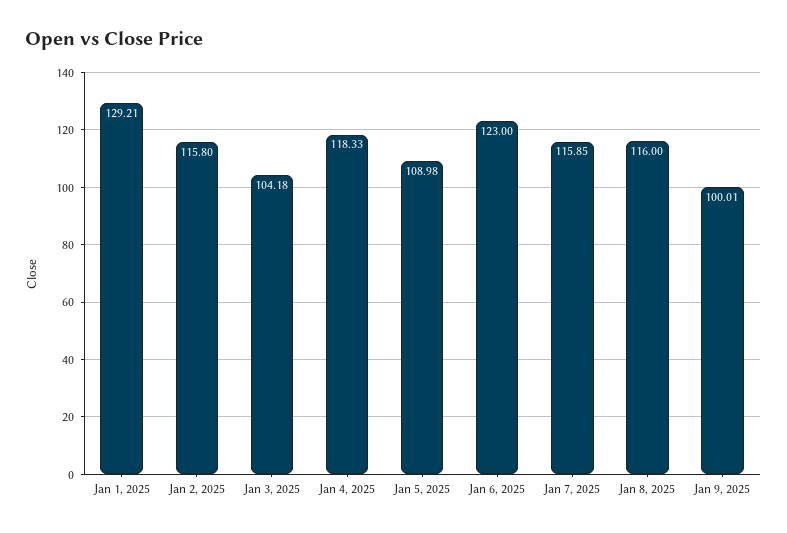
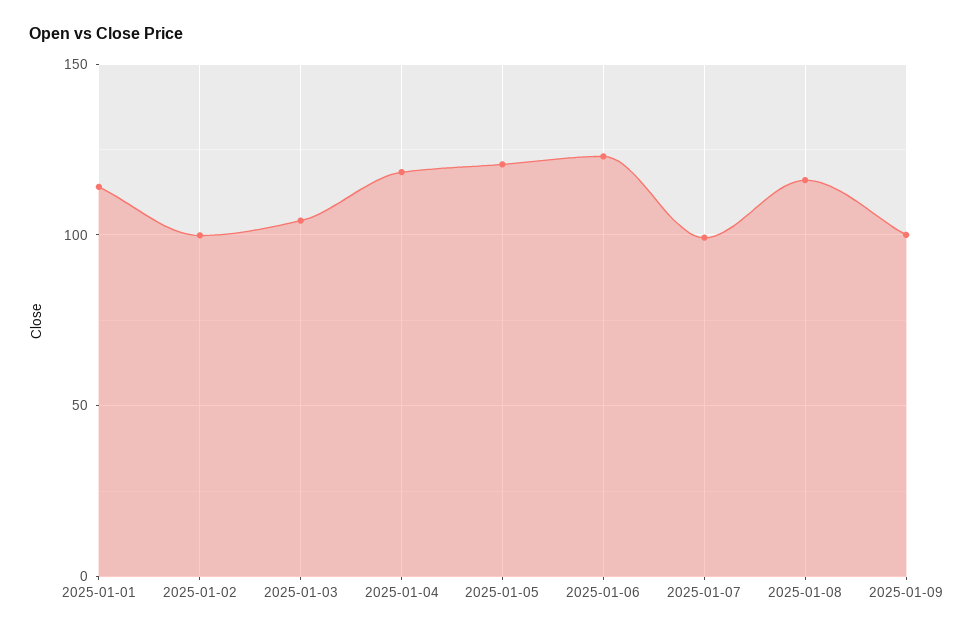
  {
-   "Jan 1, 2025": 129.21,
+   "Jan 1, 2025": 115,
-   "Jan 2, 2025": 115.8,
+   "Jan 2, 2025": 100,
    "Jan 3, 2025": 104.18,
    "Jan 4, 2025": 118.33,
-   "Jan 5, 2025": 108.98,
+   "Jan 5, 2025": 120,
    "Jan 6, 2025": 123,
-   "Jan 7, 2025": 115.85,
+   "Jan 7, 2025": 100,
    "Jan 8, 2025": 116,
    "Jan 9, 2025": 100.01
  }

